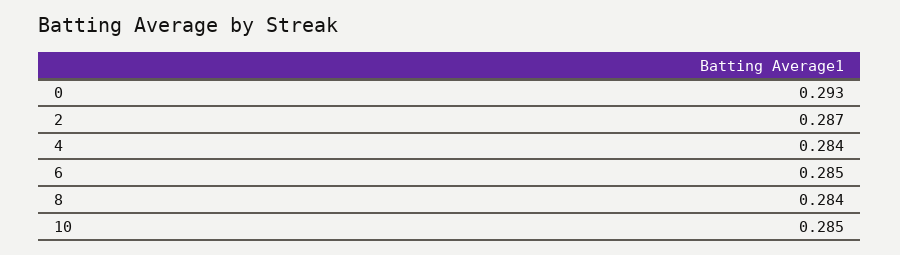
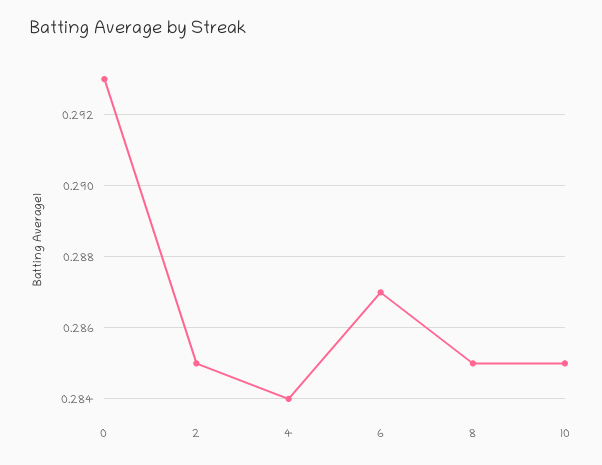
  {
    "0": 0.293,
-   "2": 0.287,
+   "2": 0.285,
    "4": 0.284,
-   "6": 0.285,
+   "6": 0.287,
-   "8": 0.284,
+   "8": 0.285,
    "10": 0.285
  }

